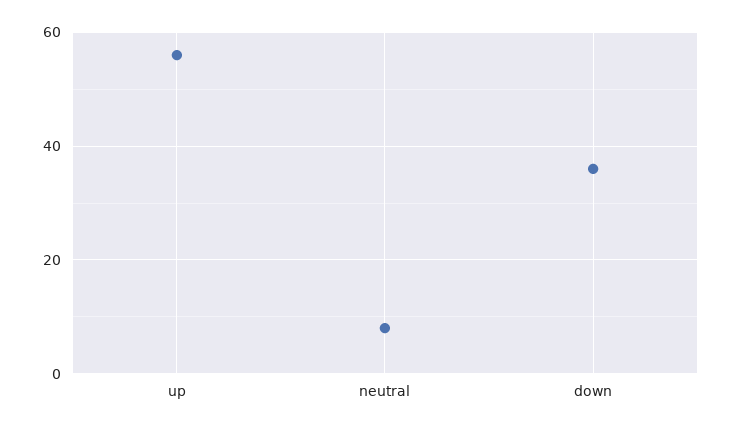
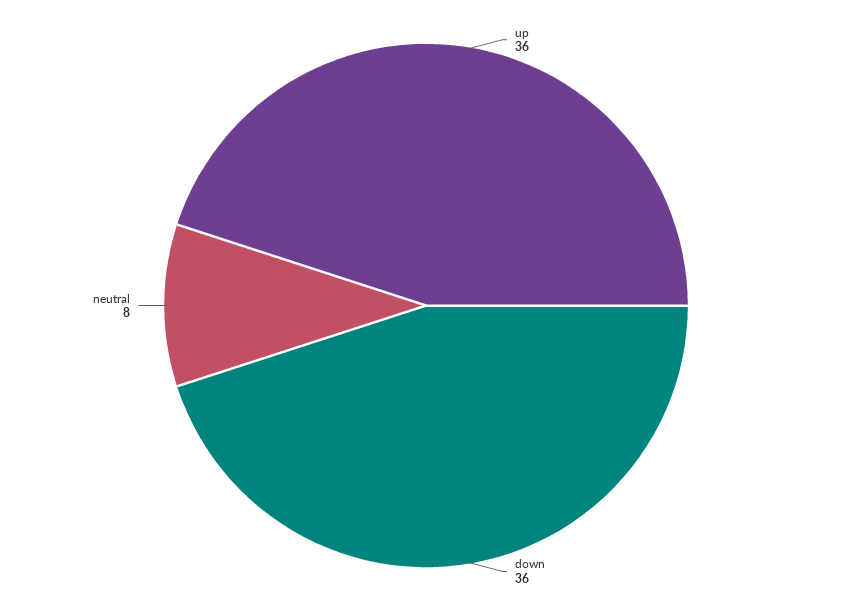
  {
-   "up": 55,
+   "up": 36,
    "neutral": 8,
    "down": 36
  }

